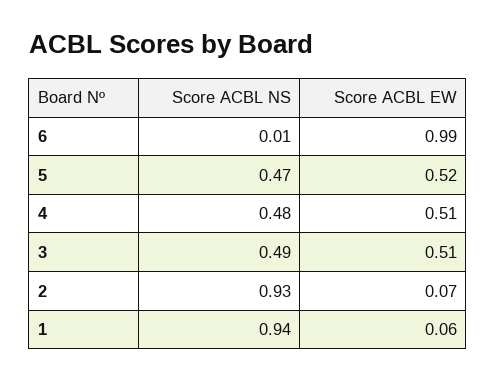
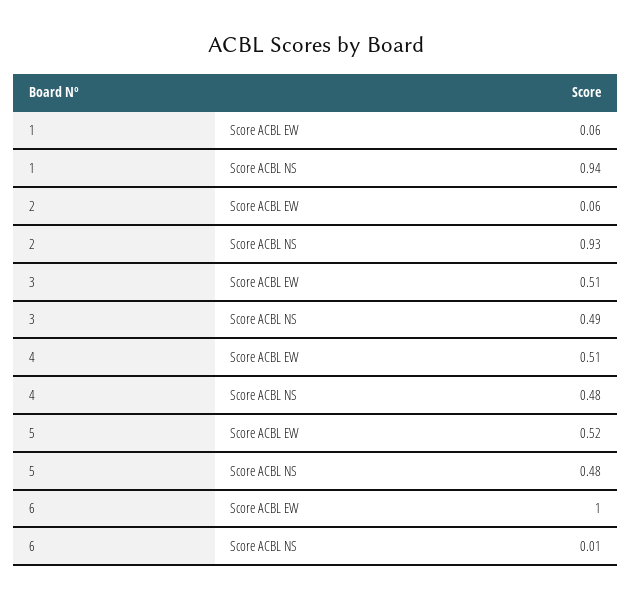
  {
    "Score ACBL NS": {
      "6": 0.01,
-     "5": 0.47,
+     "5": 0.48,
      "4": 0.48,
      "3": 0.49,
      "2": 0.93,
      "1": 0.94
    },
    "Score ACBL EW": {
-     "6": 0.99,
+     "6": 1,
      "5": 0.52,
      "4": 0.51,
      "3": 0.51,
-     "2": 0.07,
+     "2": 0.06,
      "1": 0.06
    }
  }

